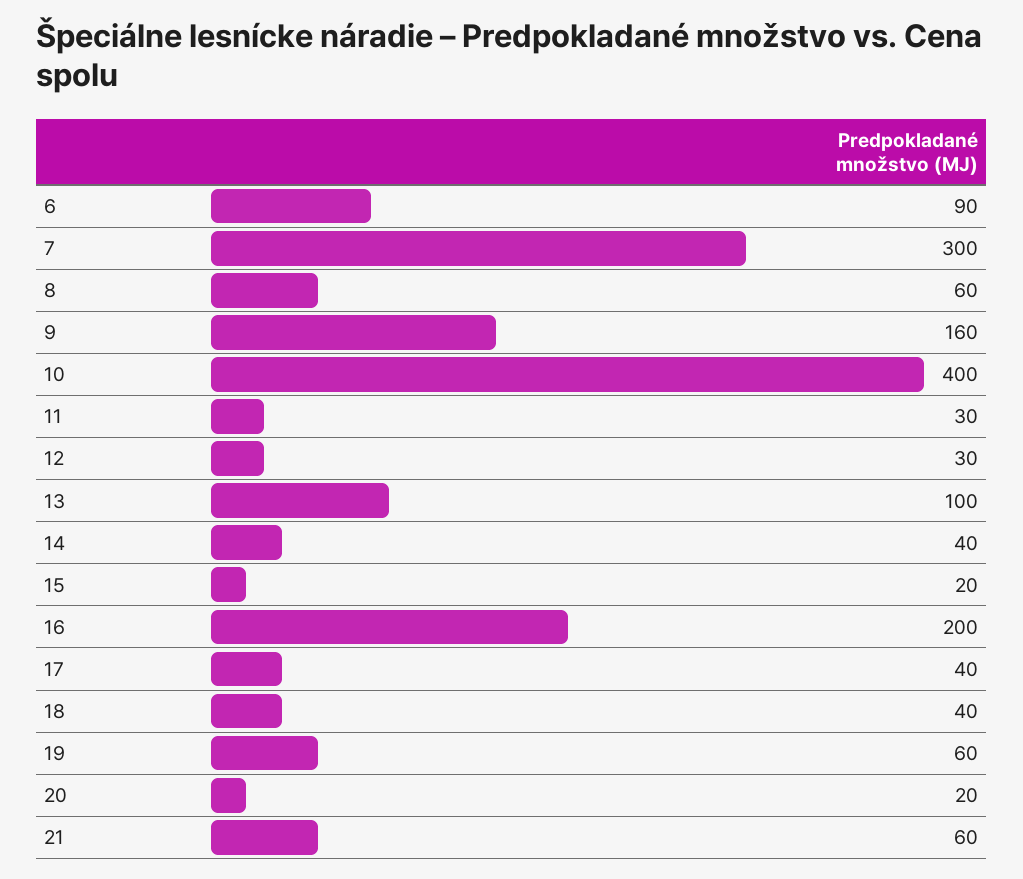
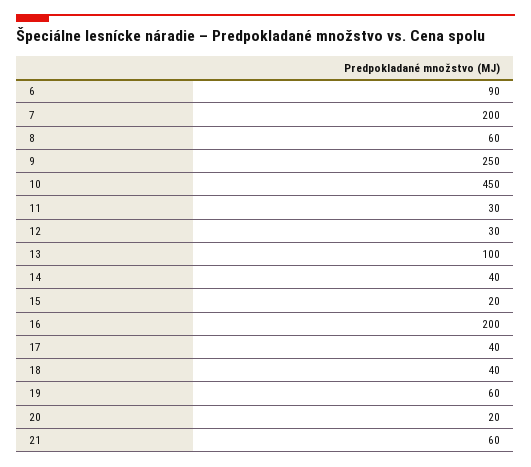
  {
    "6": 90,
-   "7": 300,
+   "7": 200,
    "8": 60,
-   "9": 160,
+   "9": 250,
-   "10": 400,
+   "10": 450,
    "11": 30,
    "12": 30,
    "13": 100,
    "14": 40,
    "15": 20,
    "16": 200,
    "17": 40,
    "18": 40,
    "19": 60,
    "20": 20,
    "21": 60
  }

